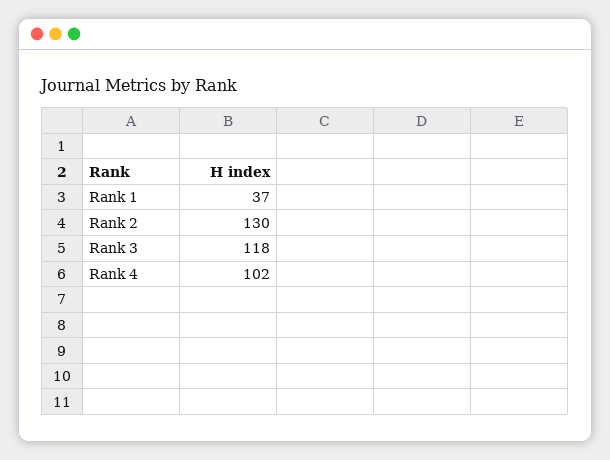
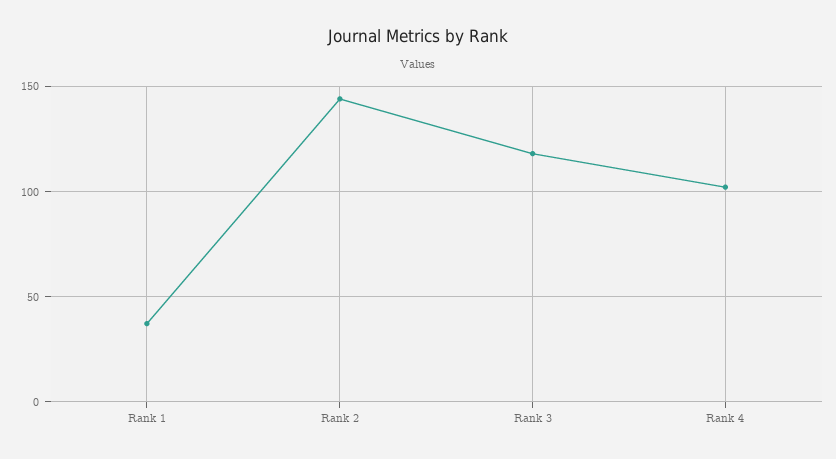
  {
    "Rank 1": 37,
-   "Rank 2": 130,
+   "Rank 2": 145,
    "Rank 3": 118,
    "Rank 4": 102
  }

